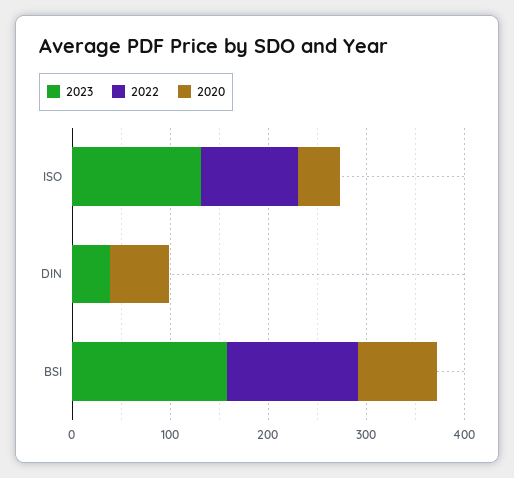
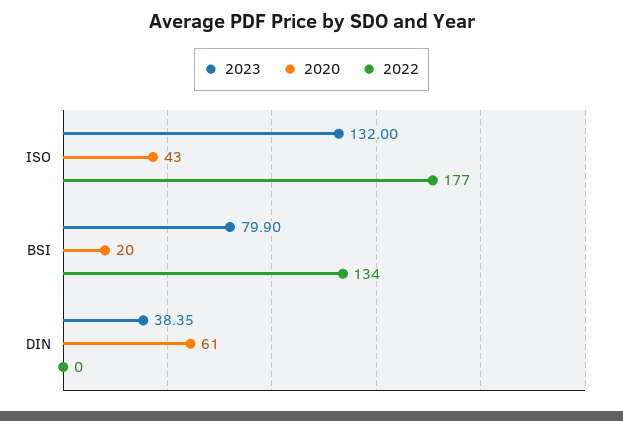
  {
    "2023": {
      "ISO": 132,
      "DIN": 38.35,
-     "BSI": 160
+     "BSI": 79.9
    },
    "2022": {
-     "ISO": 100,
+     "ISO": 177,
      "DIN": 0,
      "BSI": 134
    },
    "2020": {
      "ISO": 43,
      "DIN": 61,
-     "BSI": 80
+     "BSI": 20
    }
  }

